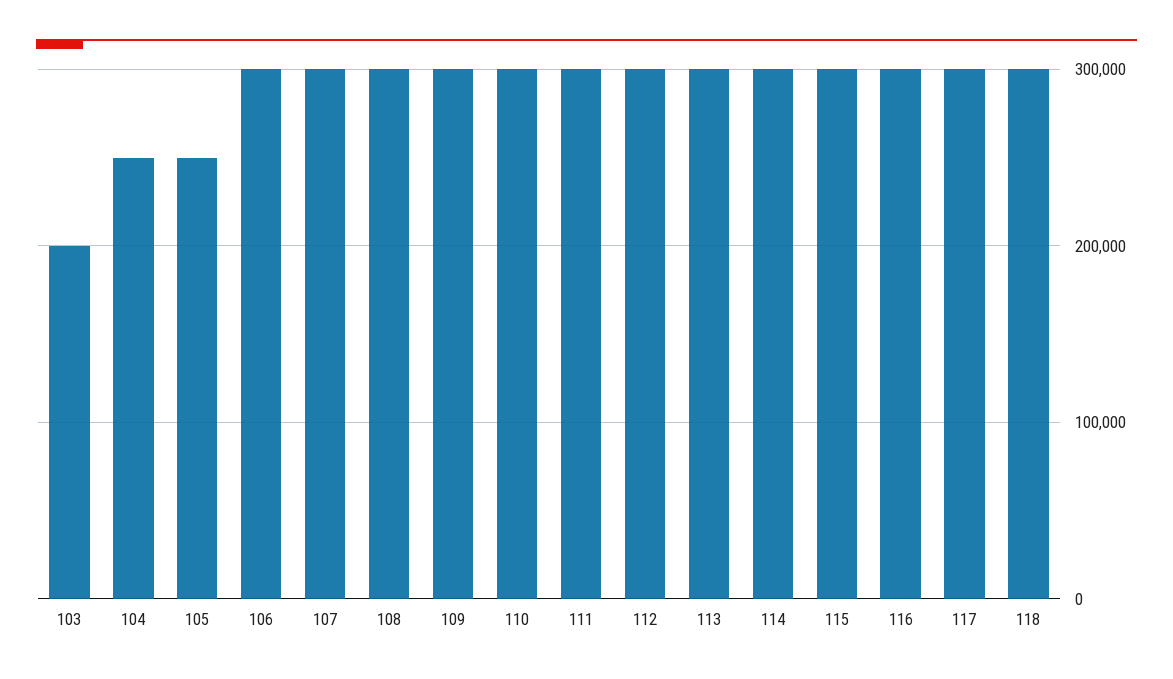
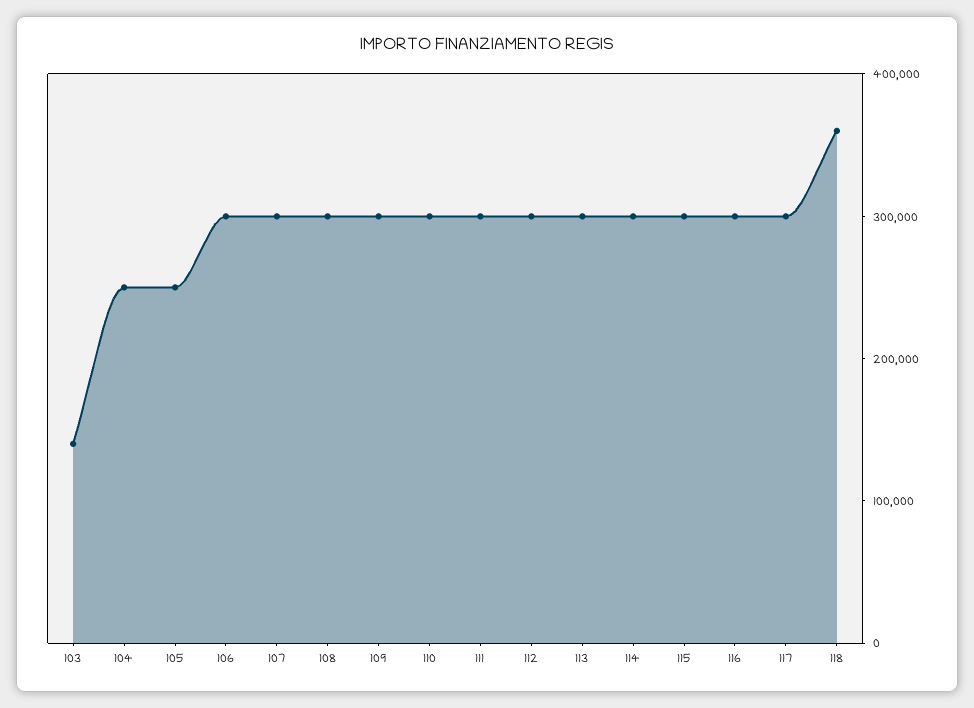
  {
-   "103": 200000,
+   "103": 140000,
    "104": 250000,
    "105": 250000,
    "106": 300000,
    "107": 300000,
    "108": 300000,
    "109": 300000,
    "110": 300000,
    "111": 300000,
    "112": 300000,
    "113": 300000,
    "114": 300000,
    "115": 300000,
    "116": 300000,
    "117": 300000,
-   "118": 300000
+   "118": 360000
  }

